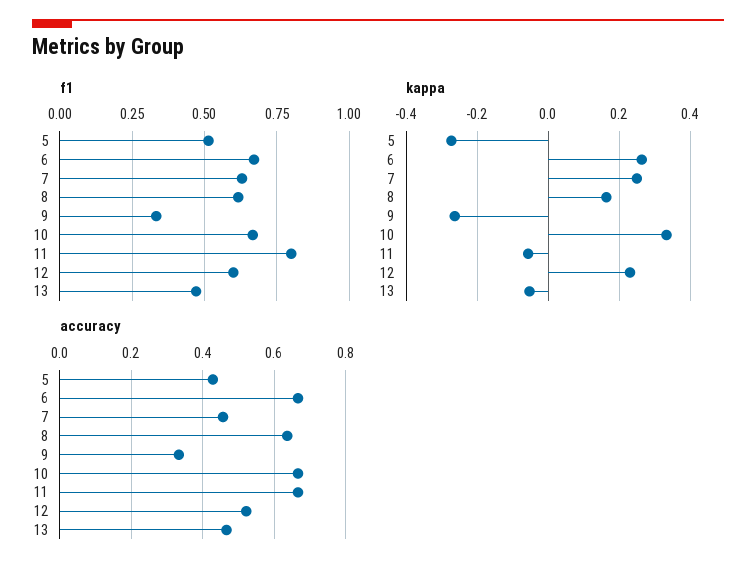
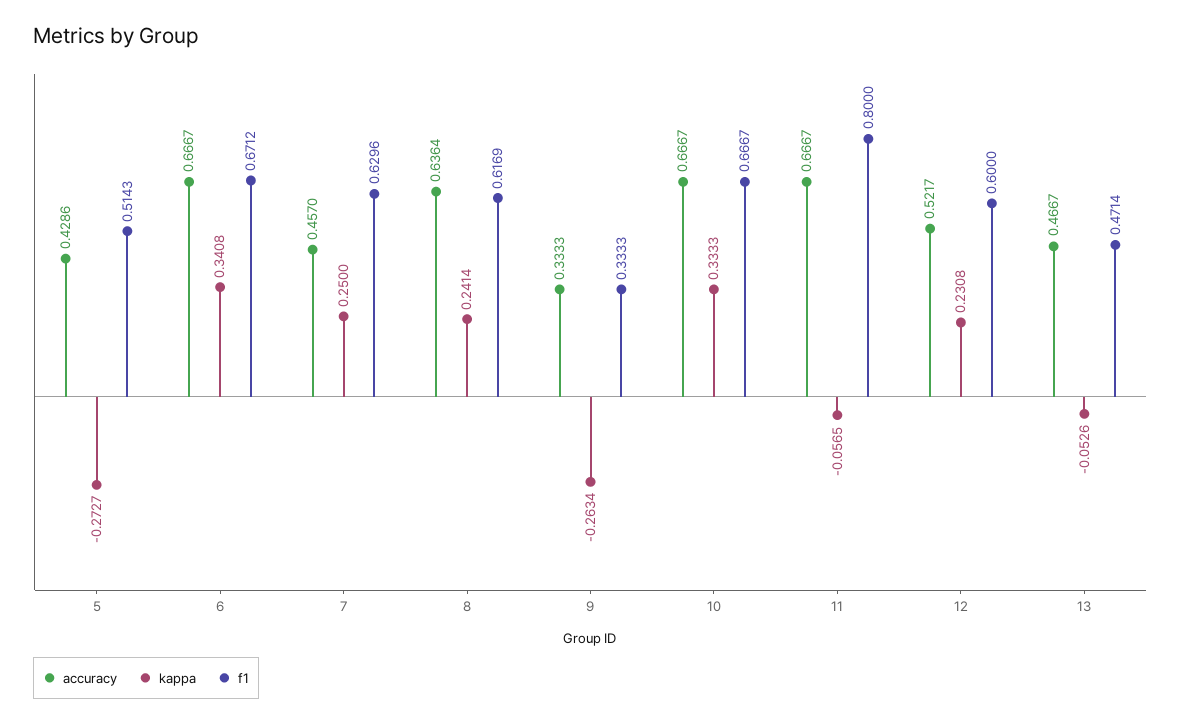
  {
    "f1": {
      "5": 0.5143,
      "6": 0.6712,
      "7": 0.6296,
      "8": 0.6169,
      "9": 0.3333,
      "10": 0.6667,
      "11": 0.8,
      "12": 0.6,
      "13": 0.4714
    },
    "kappa": {
      "5": -0.2727,
-     "6": 0.26,
+     "6": 0.3408,
      "7": 0.25,
-     "8": 0.16,
+     "8": 0.2414,
      "9": -0.2634,
      "10": 0.3333,
      "11": -0.0565,
      "12": 0.2308,
      "13": -0.0526
    },
    "accuracy": {
      "5": 0.4286,
      "6": 0.6667,
      "7": 0.457,
      "8": 0.6364,
      "9": 0.3333,
      "10": 0.6667,
      "11": 0.6667,
      "12": 0.5217,
      "13": 0.4667
    }
  }

